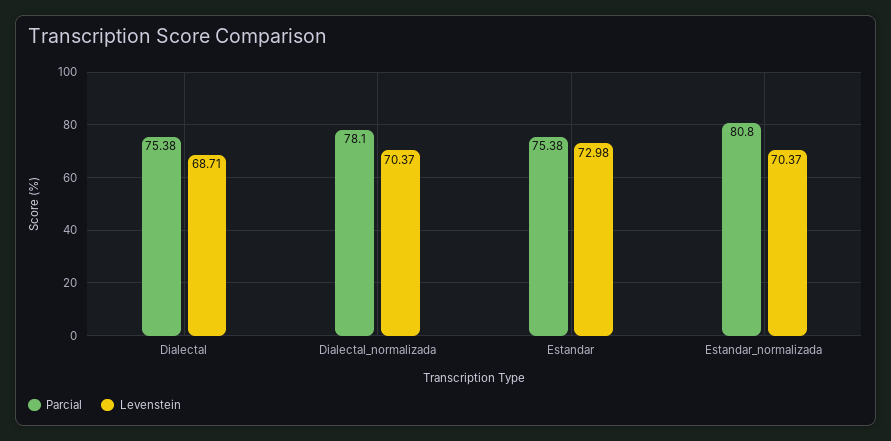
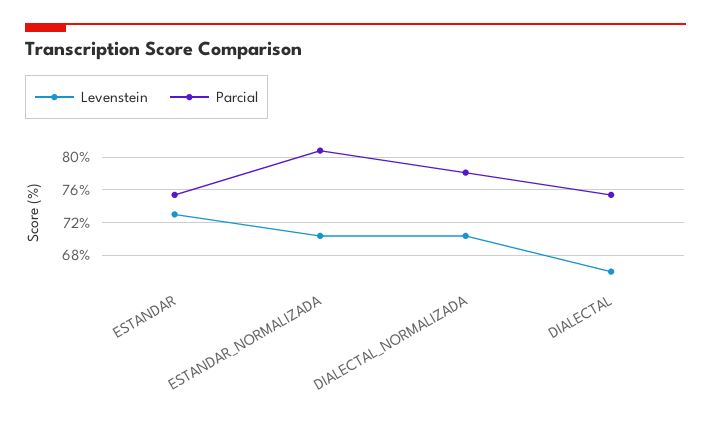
  {
    "Parcial": {
      "Dialectal": 75.38,
      "Dialectal_normalizada": 78.1,
      "Estandar": 75.38,
      "Estandar_normalizada": 80.8
    },
    "Levenstein": {
-     "Dialectal": 68.71,
+     "Dialectal": 66,
      "Dialectal_normalizada": 70.37,
      "Estandar": 72.98,
      "Estandar_normalizada": 70.37
    }
  }

